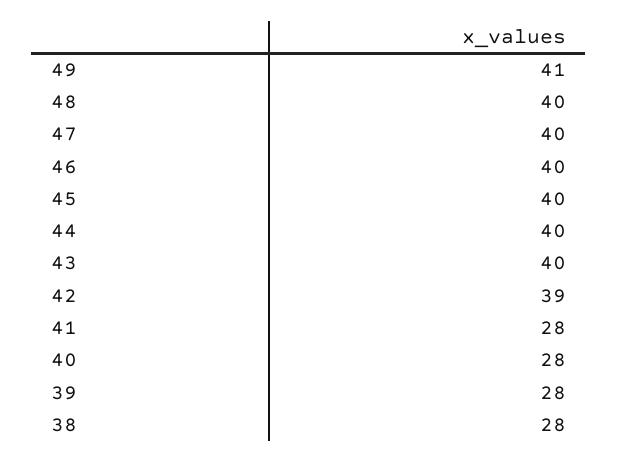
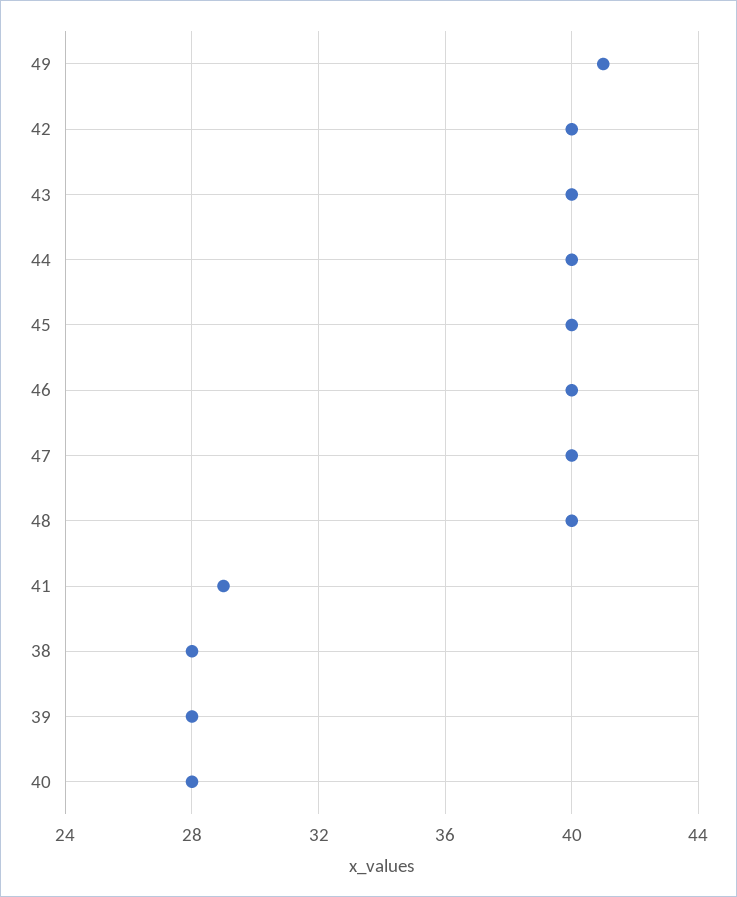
  {
    "49": 41,
    "48": 40,
    "47": 40,
    "46": 40,
    "45": 40,
    "44": 40,
    "43": 40,
-   "42": 39,
+   "42": 40,
-   "41": 28,
+   "41": 29,
    "40": 28,
    "39": 28,
    "38": 28
  }

